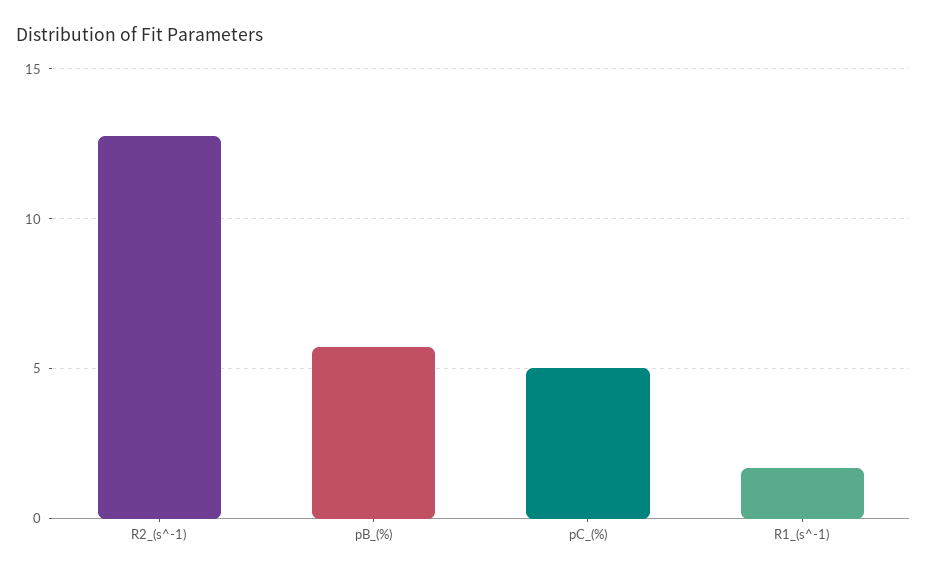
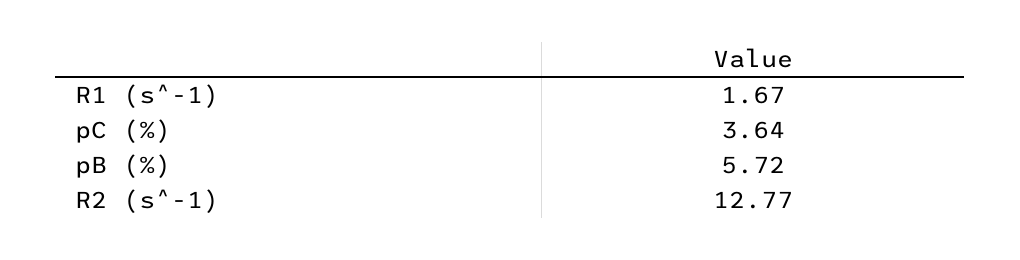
  {
    "R2_(s^-1)": 12.77,
    "pB_(%)": 5.72,
-   "pC_(%)": 5,
+   "pC_(%)": 3.64,
    "R1_(s^-1)": 1.67
  }

